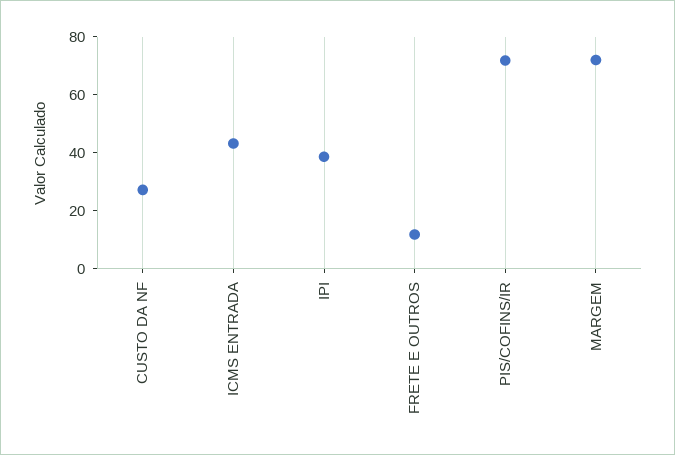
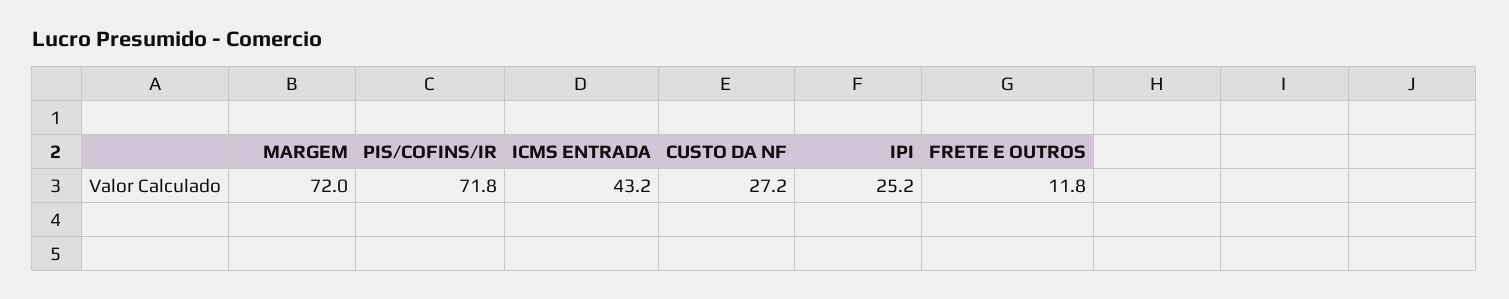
  {
    "CUSTO DA NF": 27.2,
    "ICMS ENTRADA": 43.2,
-   "IPI": 40,
+   "IPI": 25.2,
    "FRETE E OUTROS": 11.8,
    "PIS/COFINS/IR": 71.8,
    "MARGEM": 72
  }

